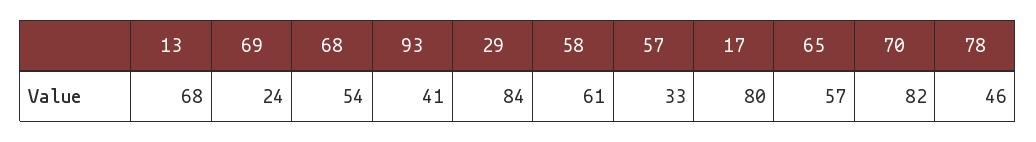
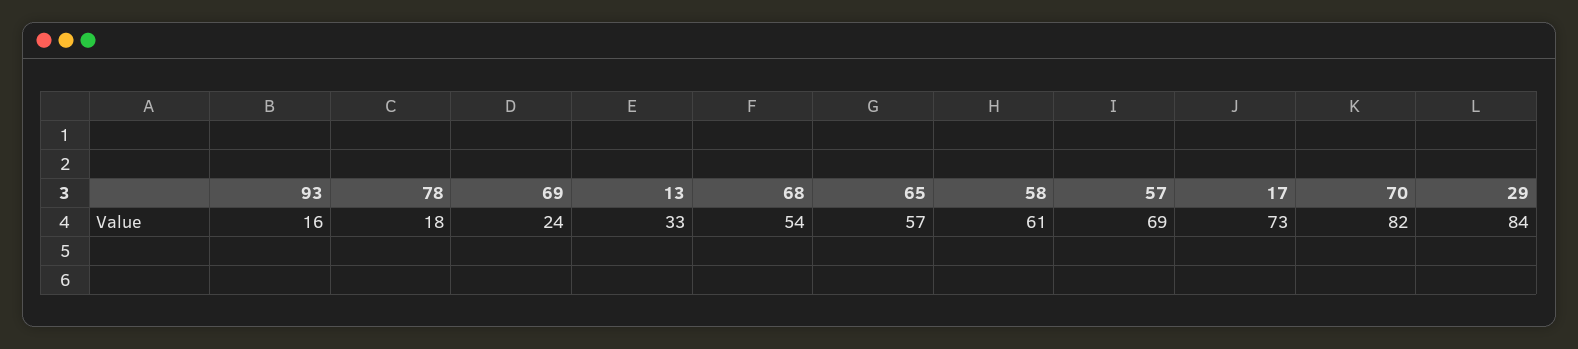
  {
-   "13": 68,
+   "13": 33,
    "69": 24,
    "68": 54,
-   "93": 41,
+   "93": 16,
    "29": 84,
    "58": 61,
-   "57": 33,
+   "57": 69,
-   "17": 80,
+   "17": 73,
    "65": 57,
    "70": 82,
-   "78": 46
+   "78": 18
  }

